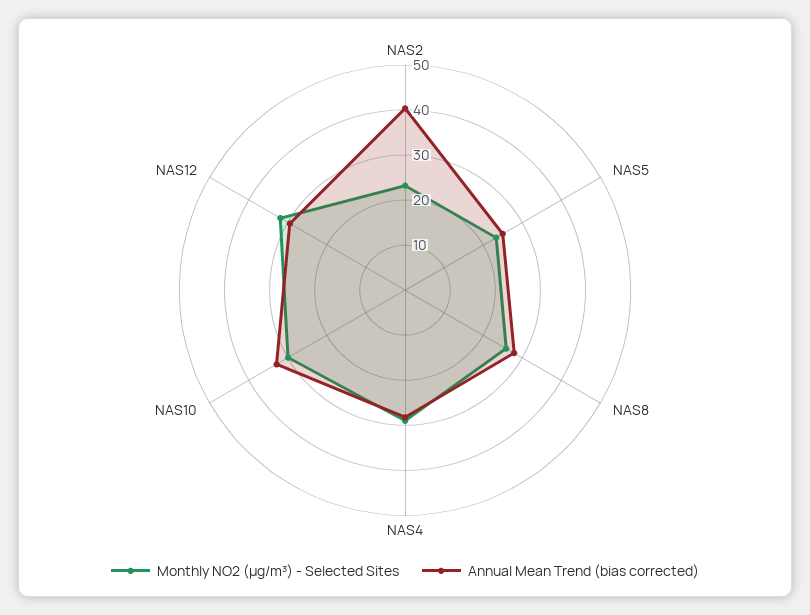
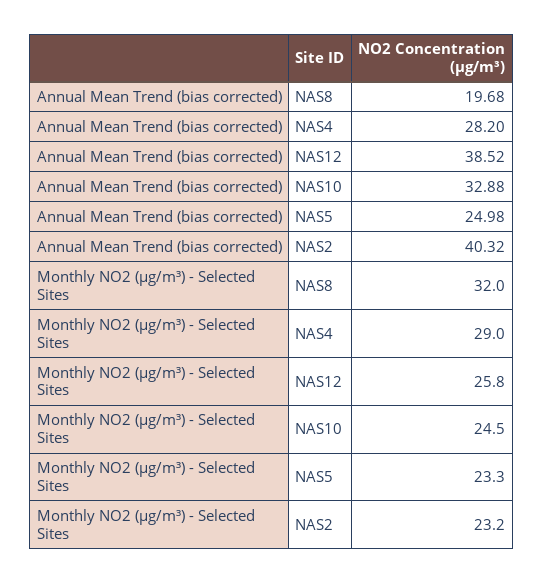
  {
    "Monthly NO2 (µg/m³) - Selected Sites": {
      "NAS2": 23.2,
      "NAS5": 23.3,
-     "NAS8": 26,
+     "NAS8": 32,
      "NAS4": 29,
-     "NAS10": 30,
+     "NAS10": 24.5,
-     "NAS12": 32
+     "NAS12": 25.8
    },
    "Annual Mean Trend (bias corrected)": {
      "NAS2": 40.32,
      "NAS5": 24.98,
-     "NAS8": 28,
+     "NAS8": 19.68,
      "NAS4": 28.2,
      "NAS10": 32.88,
-     "NAS12": 30
+     "NAS12": 38.52
    }
  }

